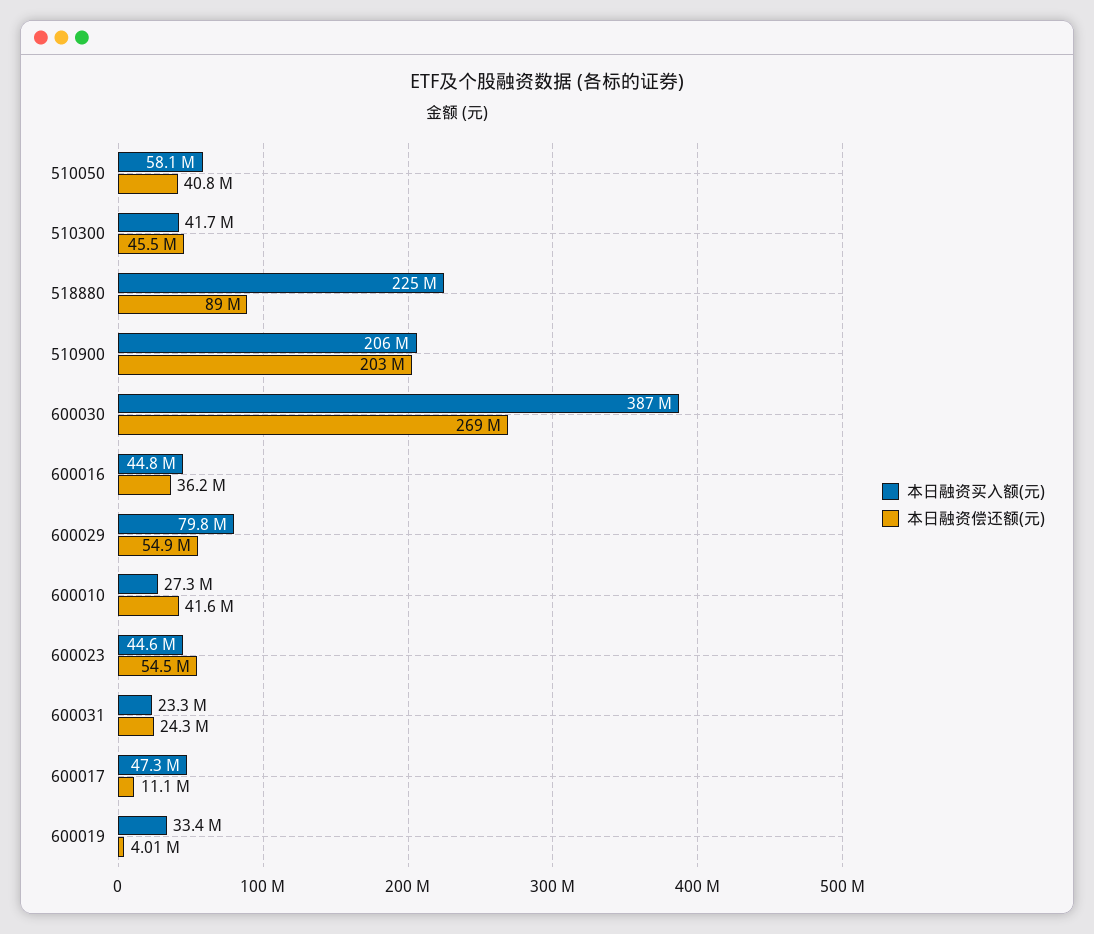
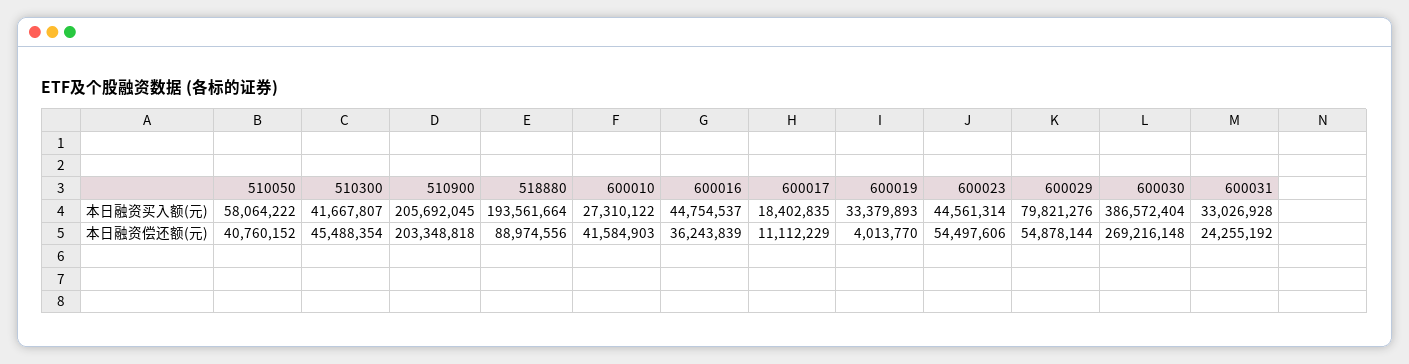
  {
    "本日融资买入额(元)": {
      "510050": 58064222,
      "510300": 41667807,
-     "518880": 225000000,
+     "518880": 193561664,
      "510900": 205692045,
      "600030": 386572404,
      "600016": 44754537,
      "600029": 79821276,
      "600010": 27310122,
      "600023": 44561314,
-     "600031": 23300000,
+     "600031": 33026928,
-     "600017": 47300000,
+     "600017": 18402835,
      "600019": 33379893
    },
    "本日融资偿还额(元)": {
      "510050": 40760152,
      "510300": 45488354,
      "518880": 88974556,
      "510900": 203348818,
      "600030": 269216148,
      "600016": 36243839,
      "600029": 54878144,
      "600010": 41584903,
      "600023": 54497606,
      "600031": 24255192,
      "600017": 11112229,
      "600019": 4013770
    }
  }

